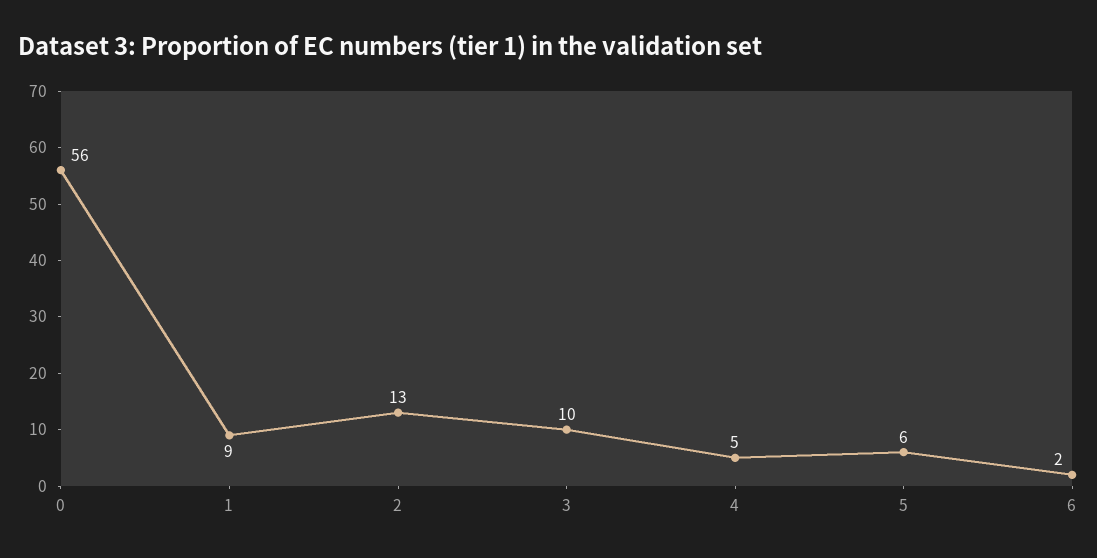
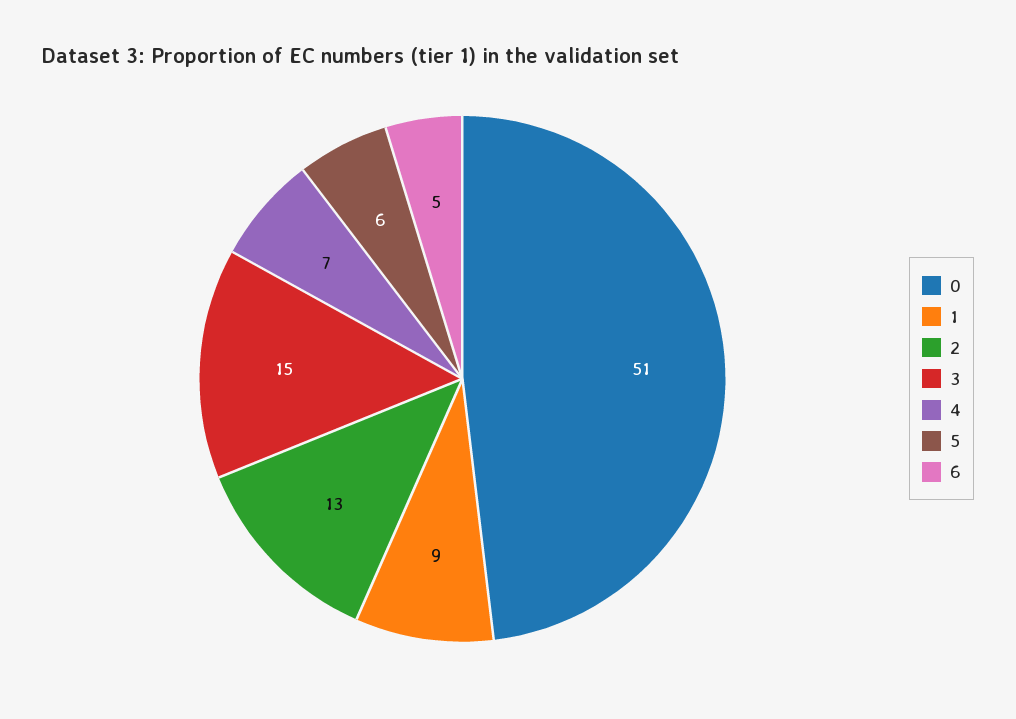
  {
-   "0": 56,
+   "0": 51,
    "1": 9,
    "2": 13,
-   "3": 10,
+   "3": 15,
-   "4": 5,
+   "4": 7,
    "5": 6,
-   "6": 2
+   "6": 5
  }

